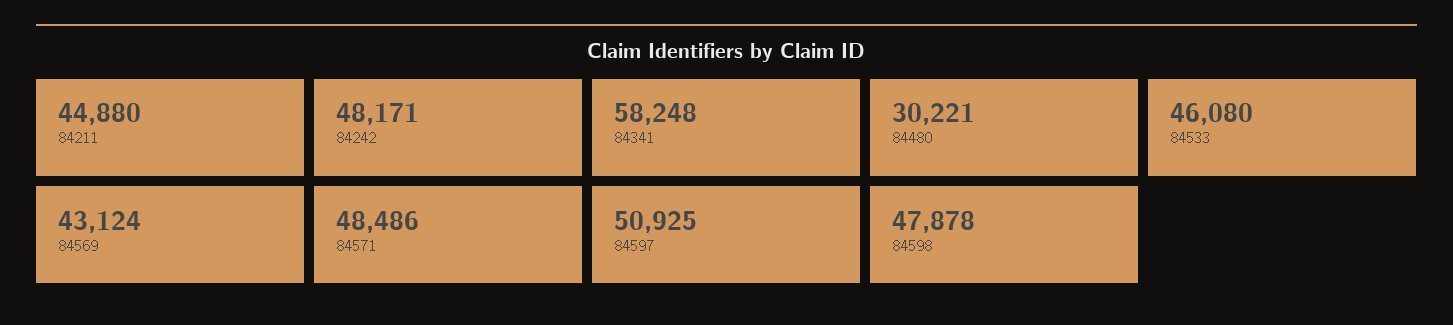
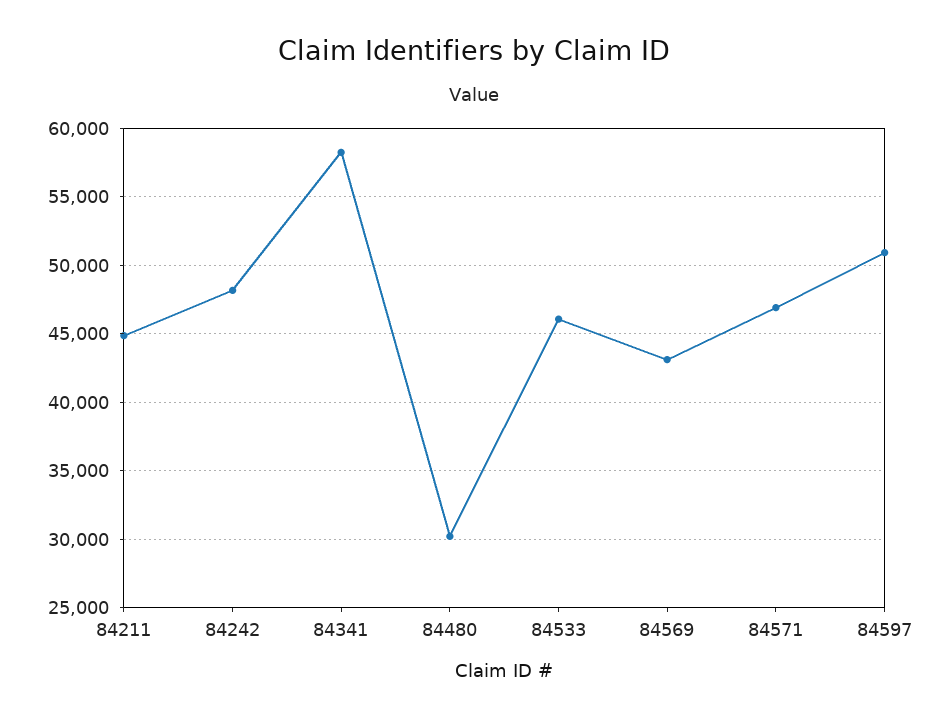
  {
    "84211": 44880,
    "84242": 48171,
    "84341": 58248,
    "84480": 30221,
    "84533": 46080,
    "84569": 43124,
-   "84571": 48486,
+   "84571": 47000,
-   "84597": 50925,
+   "84597": 50925
-   "84598": 47878
  }

